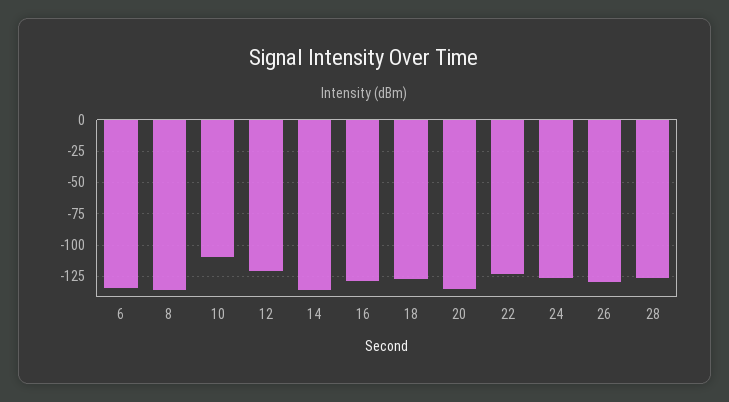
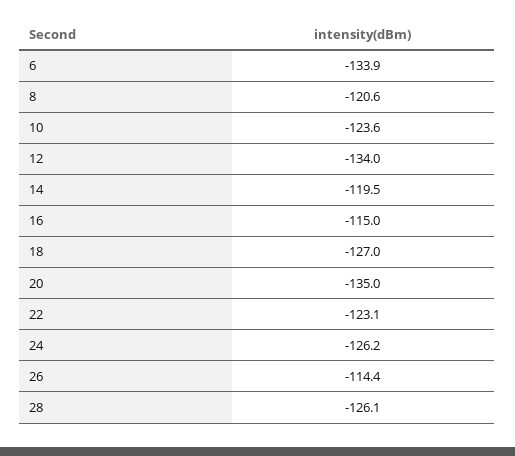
  {
    "6": -133.9,
-   "8": -135,
+   "8": -120.6,
-   "10": -110,
+   "10": -123.6,
-   "12": -120,
+   "12": -134,
-   "14": -135,
+   "14": -119.5,
-   "16": -130,
+   "16": -115,
    "18": -127,
    "20": -135,
    "22": -123.1,
    "24": -126.2,
-   "26": -130,
+   "26": -114.4,
    "28": -126.1
  }

